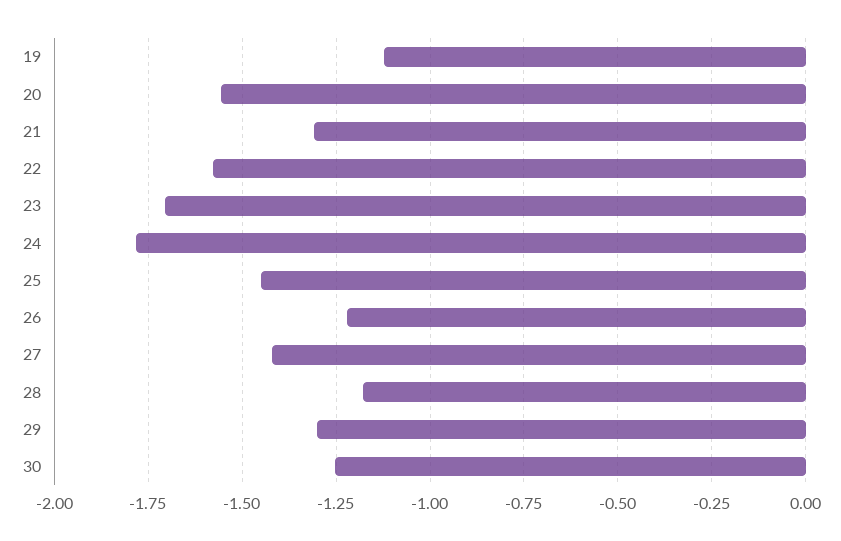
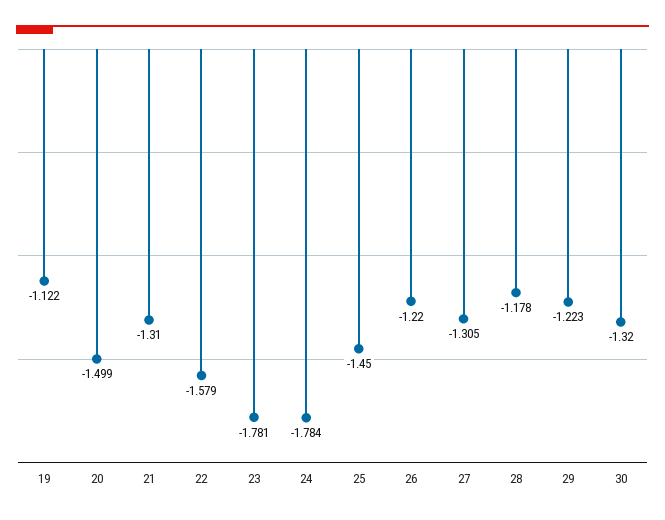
  {
    "19": -1.122,
-   "20": -1.55,
+   "20": -1.499,
    "21": -1.31,
    "22": -1.579,
-   "23": -1.7,
+   "23": -1.781,
    "24": -1.784,
    "25": -1.45,
    "26": -1.22,
-   "27": -1.425,
+   "27": -1.305,
    "28": -1.178,
-   "29": -1.3,
+   "29": -1.223,
-   "30": -1.25
+   "30": -1.32
  }

